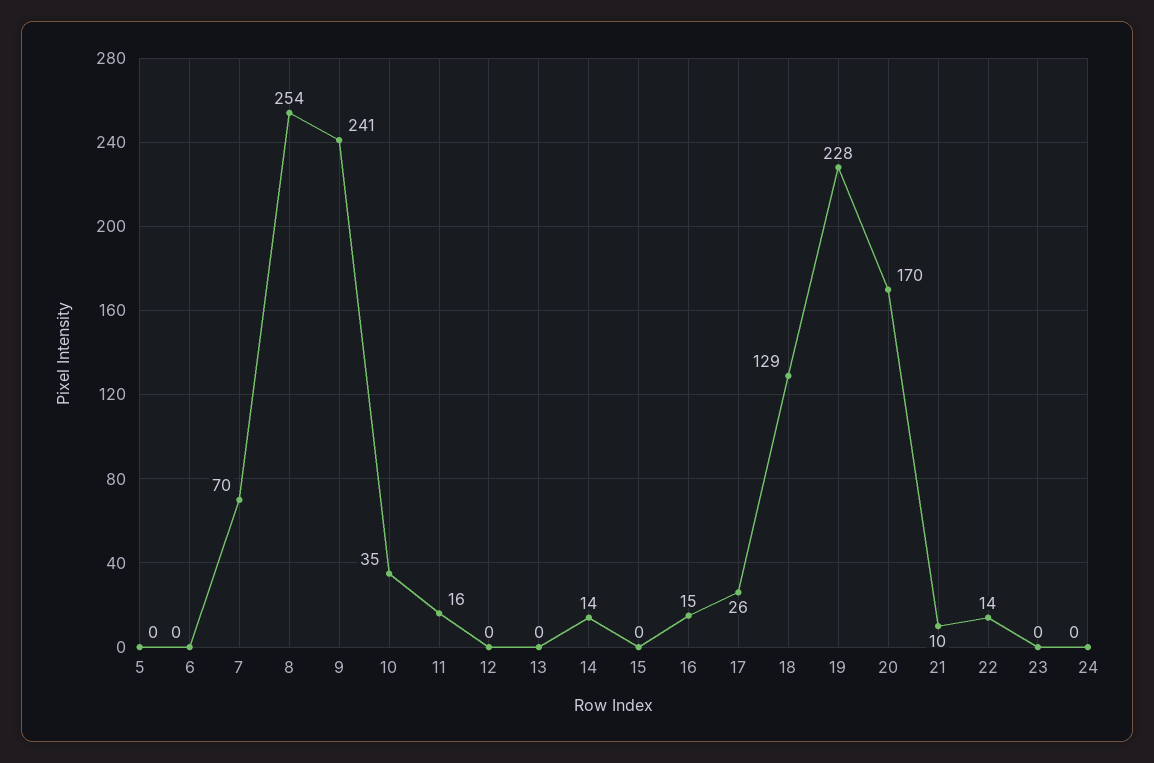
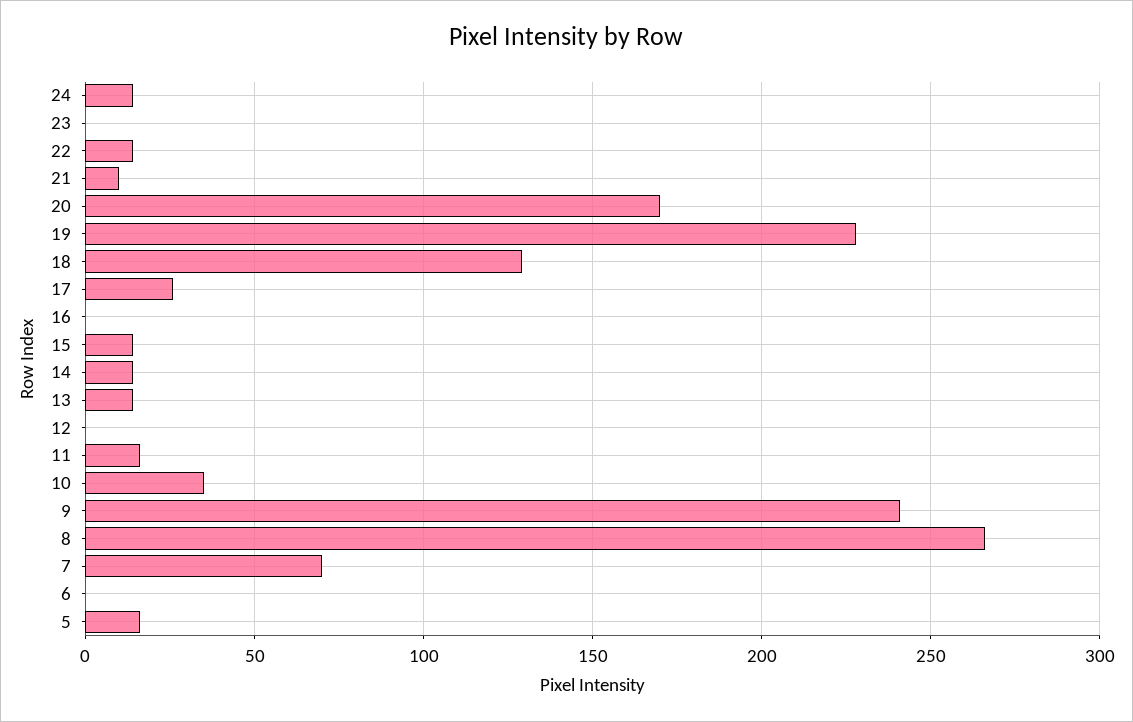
  {
-   "5": 0,
+   "5": 15,
    "6": 0,
    "7": 70,
-   "8": 254,
+   "8": 265,
    "9": 241,
    "10": 35,
    "11": 16,
    "12": 0,
-   "13": 0,
+   "13": 15,
    "14": 14,
-   "15": 0,
+   "15": 15,
-   "16": 15,
+   "16": 0,
    "17": 26,
    "18": 129,
    "19": 228,
    "20": 170,
    "21": 10,
    "22": 14,
    "23": 0,
-   "24": 0
+   "24": 15
  }

